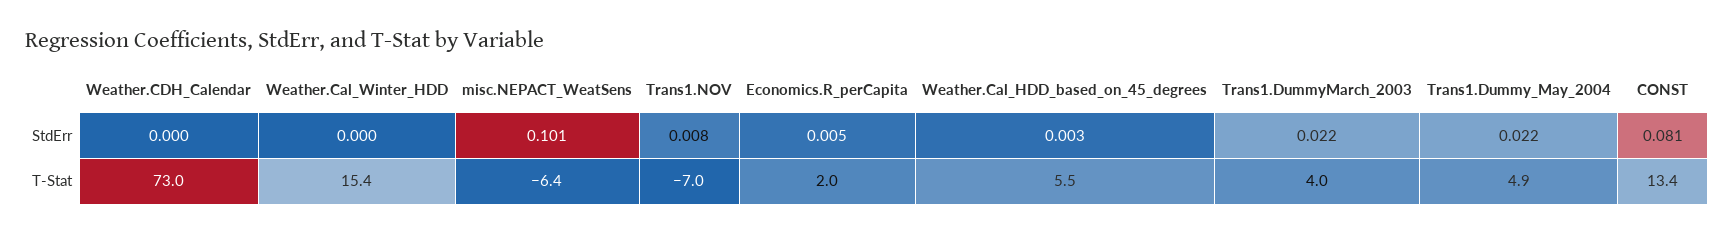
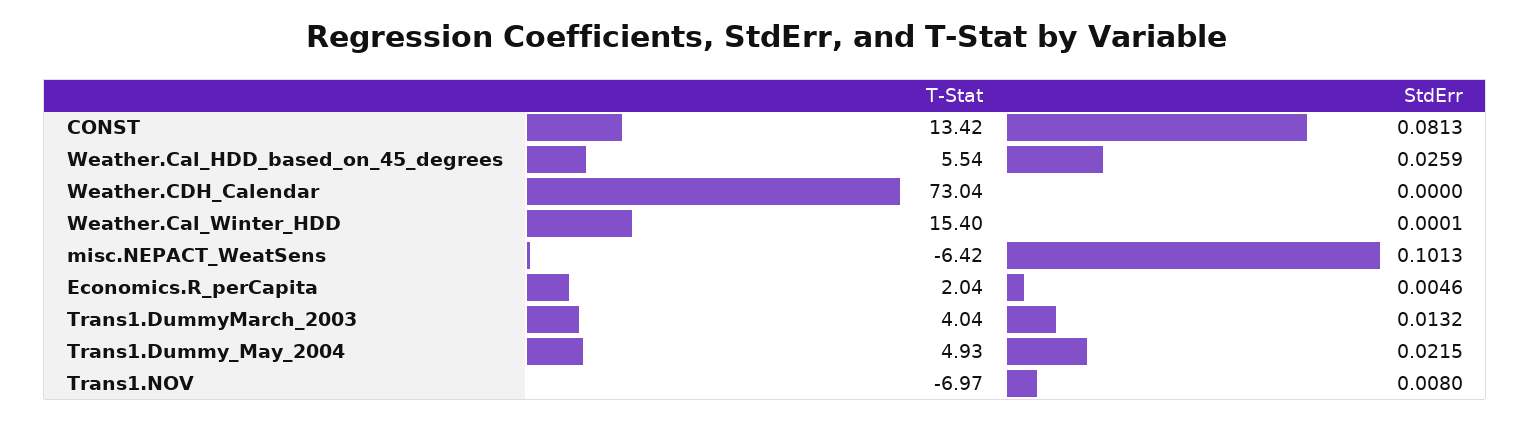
  {
    "Weather.CDH_Calendar": {
      "StdErr": 0,
      "T-Stat": 73.04
    },
    "Weather.Cal_Winter_HDD": {
      "StdErr": 0.0001,
      "T-Stat": 15.4
    },
    "misc.NEPACT_WeatSens": {
      "StdErr": 0.1013,
      "T-Stat": -6.42
    },
    "Trans1.NOV": {
      "StdErr": 0.008,
      "T-Stat": -6.97
    },
    "Economics.R_perCapita": {
      "StdErr": 0.0046,
      "T-Stat": 2.04
    },
    "Weather.Cal_HDD_based_on_45_degrees": {
-     "StdErr": 0.003,
+     "StdErr": 0.0259,
      "T-Stat": 5.54
    },
    "Trans1.DummyMarch_2003": {
-     "StdErr": 0.022,
+     "StdErr": 0.0132,
      "T-Stat": 4.04
    },
    "Trans1.Dummy_May_2004": {
      "StdErr": 0.0215,
      "T-Stat": 4.93
    },
    "CONST": {
      "StdErr": 0.0813,
      "T-Stat": 13.42
    }
  }

